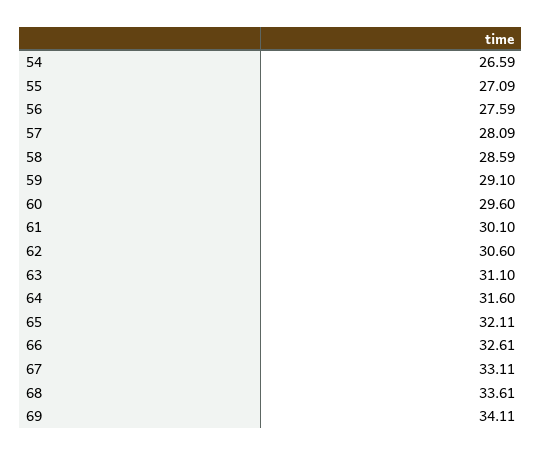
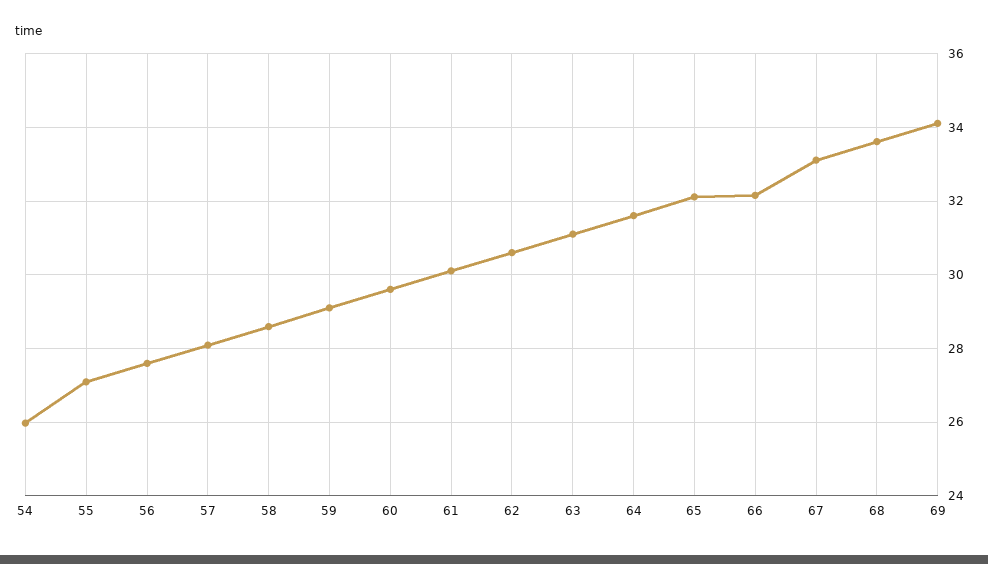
  {
-   "54": 26.59,
+   "54": 26,
    "55": 27.09,
    "56": 27.59,
    "57": 28.09,
    "58": 28.59,
    "59": 29.1,
    "60": 29.6,
    "61": 30.1,
    "62": 30.6,
    "63": 31.1,
    "64": 31.6,
    "65": 32.11,
-   "66": 32.61,
+   "66": 32.2,
    "67": 33.11,
    "68": 33.61,
    "69": 34.11
  }

